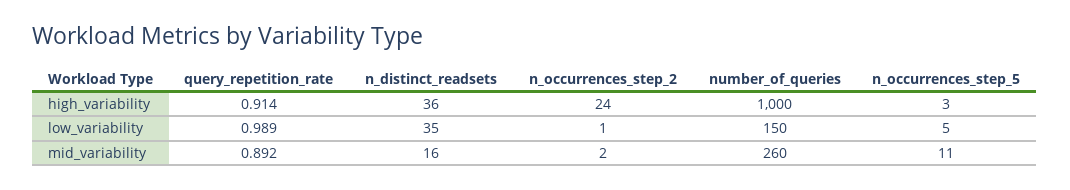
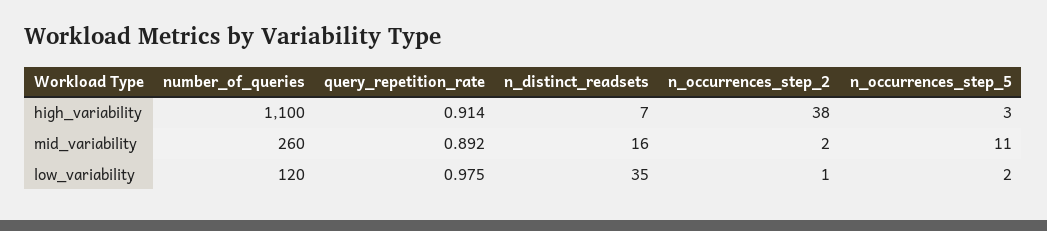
  {
    "query_repetition_rate": {
      "high_variability": 0.914,
-     "low_variability": 0.989,
+     "low_variability": 0.975,
      "mid_variability": 0.892
    },
    "n_distinct_readsets": {
-     "high_variability": 36,
+     "high_variability": 7,
      "low_variability": 35,
      "mid_variability": 16
    },
    "n_occurrences_step_2": {
-     "high_variability": 24,
+     "high_variability": 38,
      "low_variability": 1,
      "mid_variability": 2
    },
    "number_of_queries": {
-     "high_variability": 1000,
+     "high_variability": 1100,
-     "low_variability": 150,
+     "low_variability": 120,
      "mid_variability": 260
    },
    "n_occurrences_step_5": {
      "high_variability": 3,
-     "low_variability": 5,
+     "low_variability": 2,
      "mid_variability": 11
    }
  }

